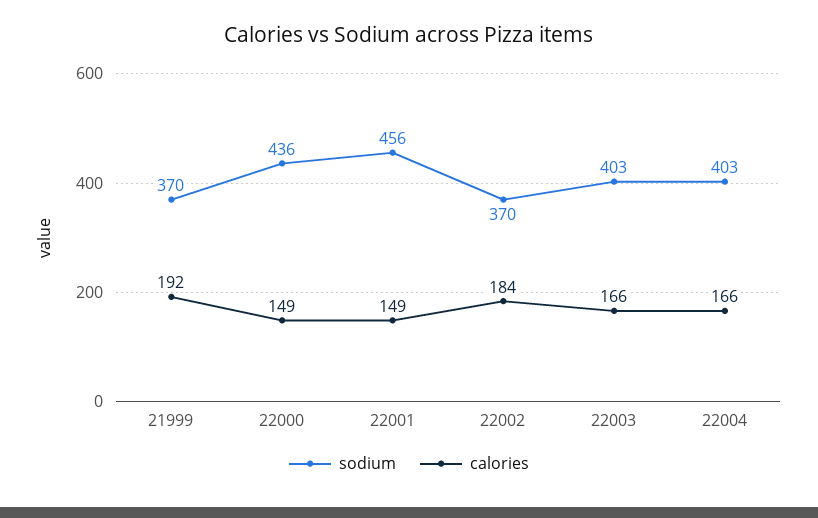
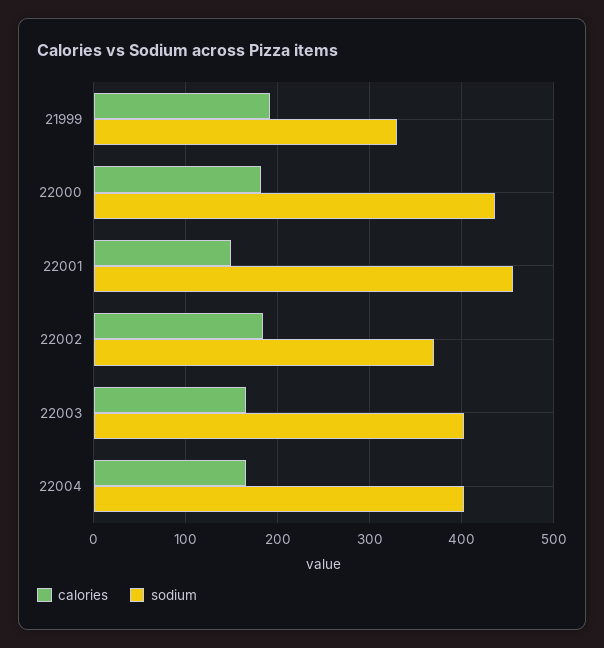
  {
    "sodium": {
-     "21999": 370,
+     "21999": 330,
      "22000": 436,
      "22001": 456,
      "22002": 370,
      "22003": 403,
      "22004": 403
    },
    "calories": {
      "21999": 192,
-     "22000": 149,
+     "22000": 180,
      "22001": 149,
      "22002": 184,
      "22003": 166,
      "22004": 166
    }
  }

